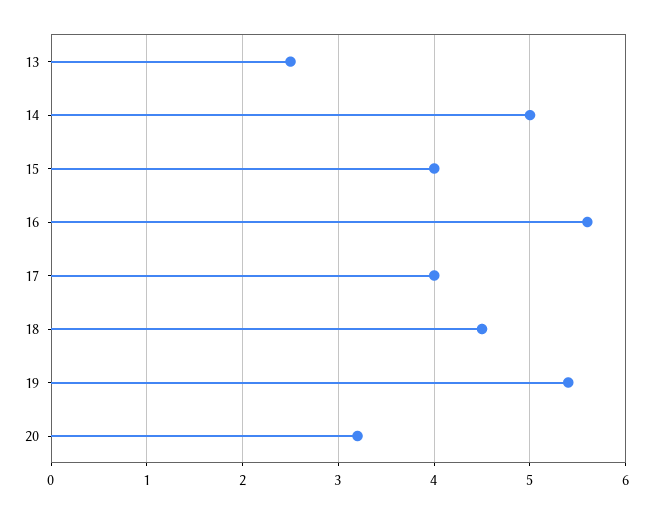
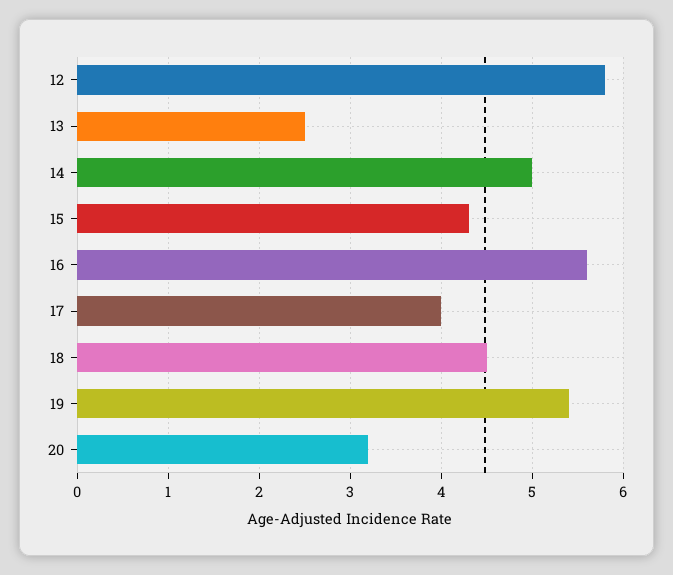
  {
    "13": 2.5,
    "14": 5,
-   "15": 4,
+   "15": 4.3,
    "16": 5.6,
    "17": 4,
    "18": 4.5,
    "19": 5.4,
-   "20": 3.2
+   "20": 3.2,
+   "12": 5.8
  }

